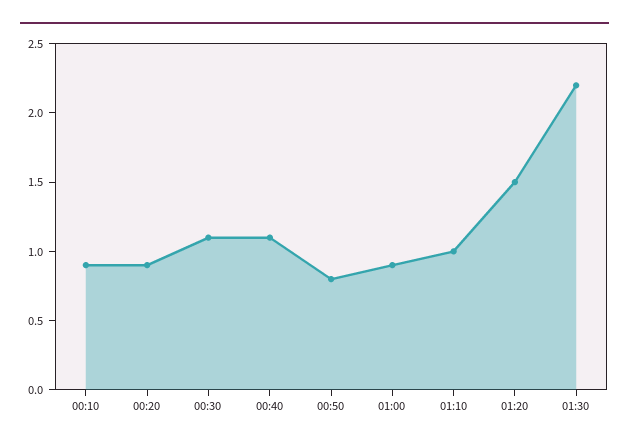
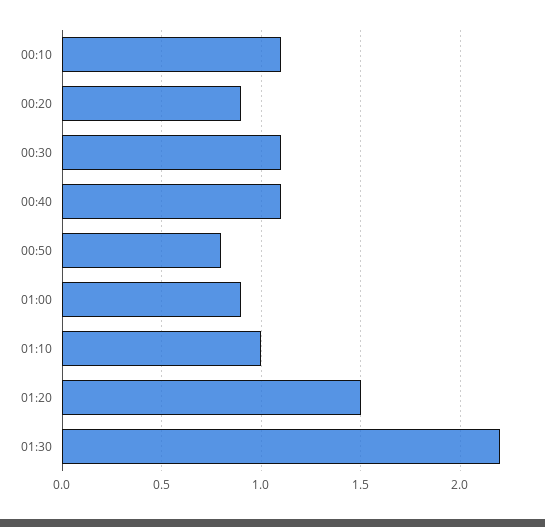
  {
-   "00:10": 0.9,
+   "00:10": 1.1,
    "00:20": 0.9,
    "00:30": 1.1,
    "00:40": 1.1,
    "00:50": 0.8,
    "01:00": 0.9,
    "01:10": 1,
    "01:20": 1.5,
    "01:30": 2.2
  }

